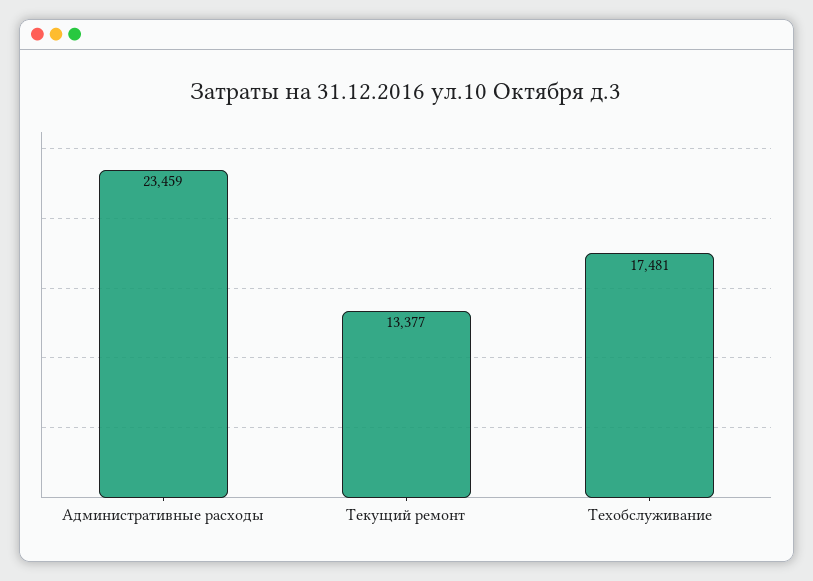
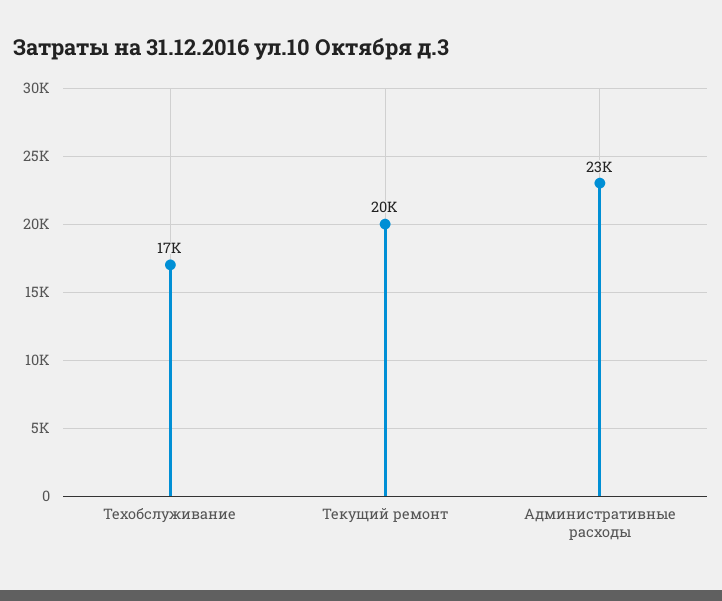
  {
    "Административные расходы": 23459,
-   "Текущий ремонт": 13377,
+   "Текущий ремонт": 20000,
    "Техобслуживание": 17481
  }

